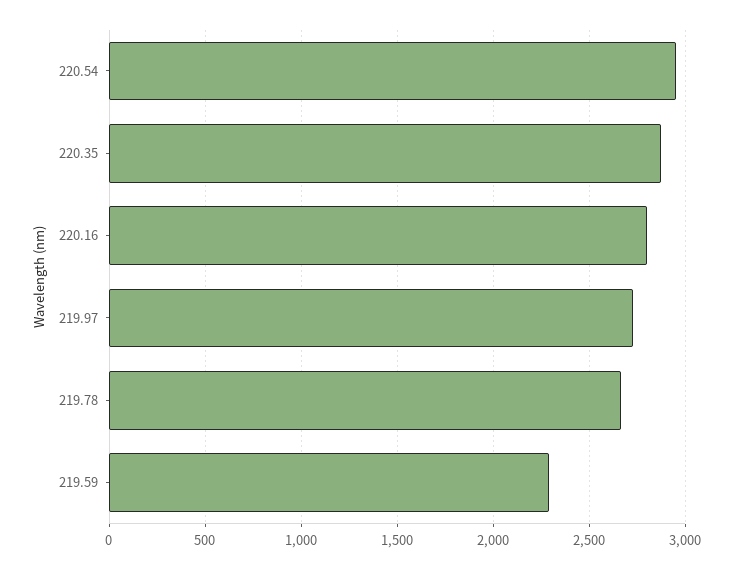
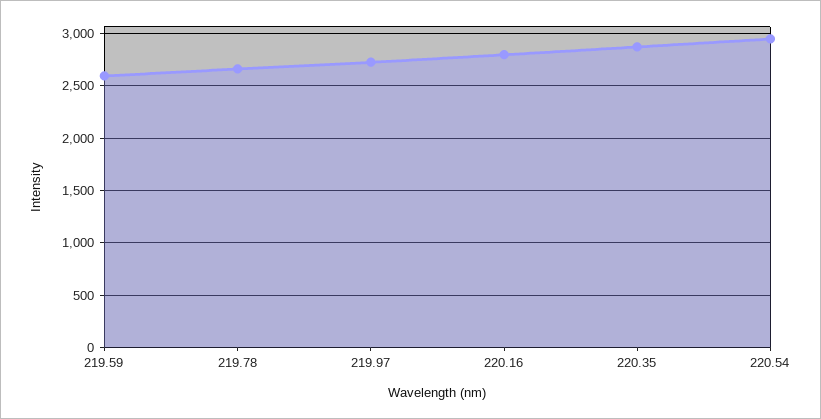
  {
    "220.54": 2950,
    "220.35": 2850,
    "220.16": 2800,
    "219.97": 2750,
    "219.78": 2650,
-   "219.59": 2300
+   "219.59": 2600
  }

